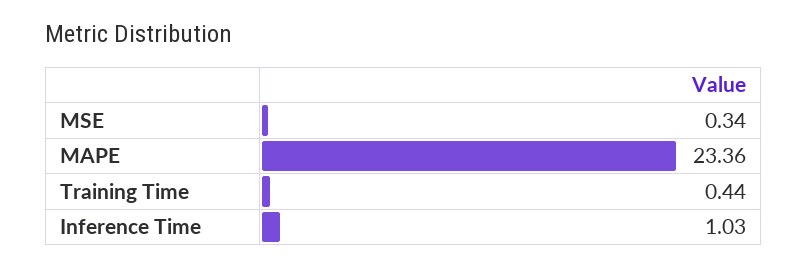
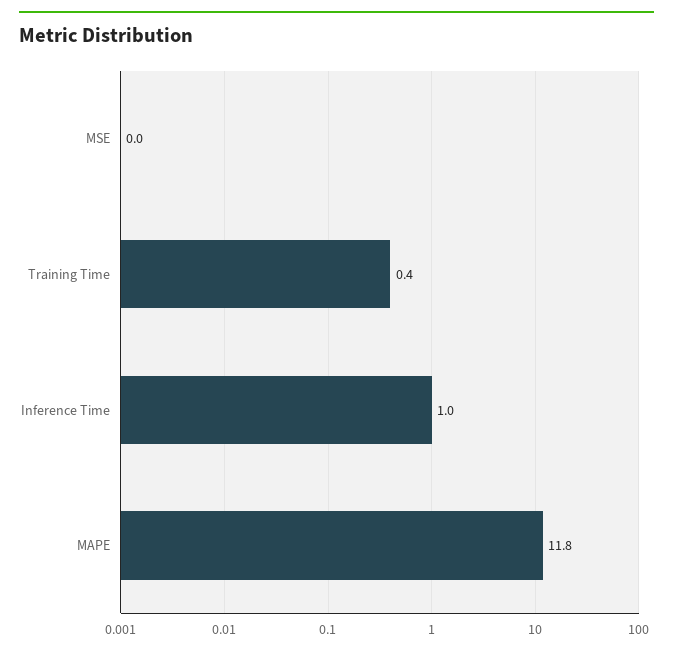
  {
-   "MSE": 0.34,
+   "MSE": 0,
-   "MAPE": 23.36,
+   "MAPE": 11.8,
    "Training Time": 0.44,
    "Inference Time": 1.03
  }

